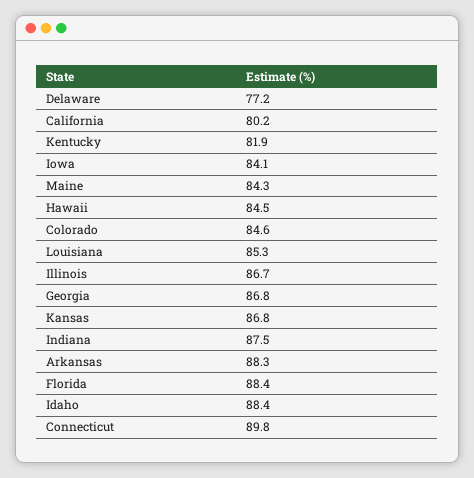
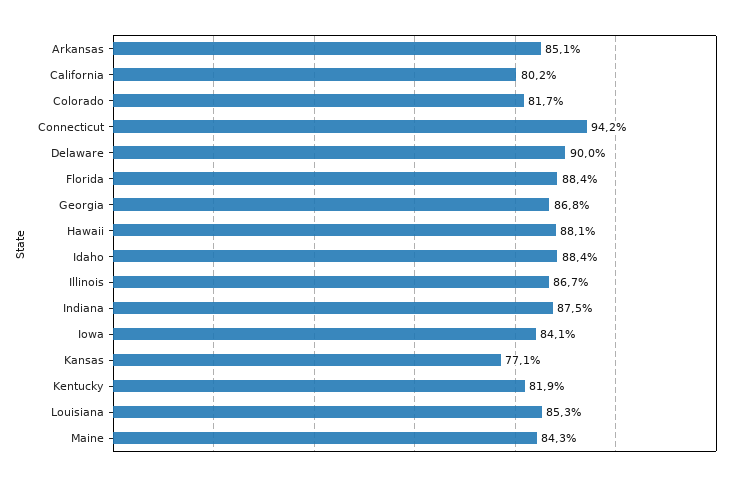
  {
-   "Delaware": 77.2,
+   "Delaware": 90,
    "California": 80.2,
    "Kentucky": 81.9,
    "Iowa": 84.1,
    "Maine": 84.3,
-   "Hawaii": 84.5,
+   "Hawaii": 88.1,
-   "Colorado": 84.6,
+   "Colorado": 81.7,
    "Louisiana": 85.3,
    "Illinois": 86.7,
    "Georgia": 86.8,
-   "Kansas": 86.8,
+   "Kansas": 77.1,
    "Indiana": 87.5,
-   "Arkansas": 88.3,
+   "Arkansas": 85.1,
    "Florida": 88.4,
    "Idaho": 88.4,
-   "Connecticut": 89.8
+   "Connecticut": 94.2
  }

